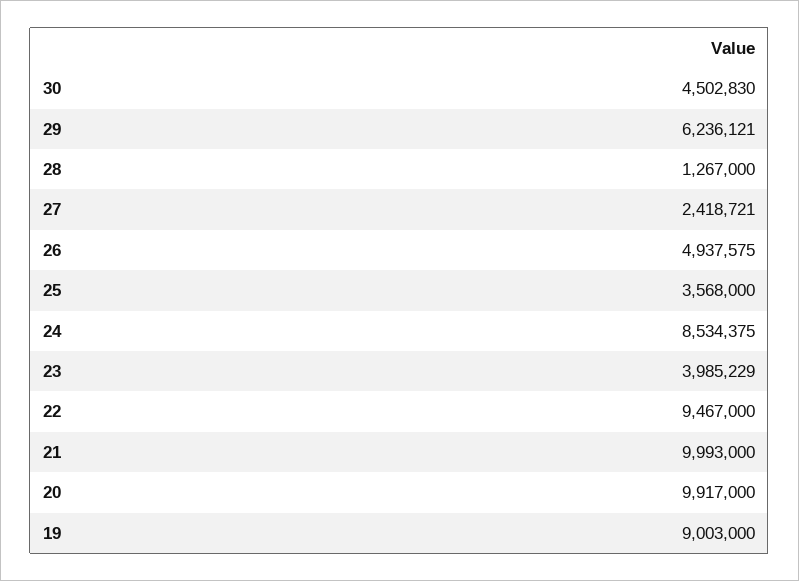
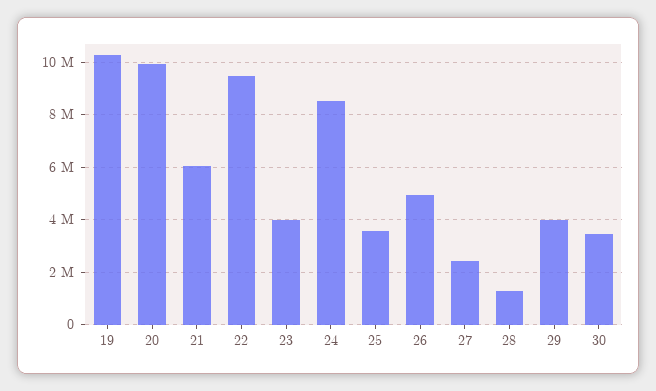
  {
-   "30": 4502830,
+   "30": 3500000,
-   "29": 6236121,
+   "29": 4000000,
    "28": 1267000,
    "27": 2418721,
    "26": 4937575,
    "25": 3568000,
    "24": 8534375,
    "23": 3985229,
    "22": 9467000,
-   "21": 9993000,
+   "21": 6000000,
    "20": 9917000,
-   "19": 9003000
+   "19": 10250000
  }

